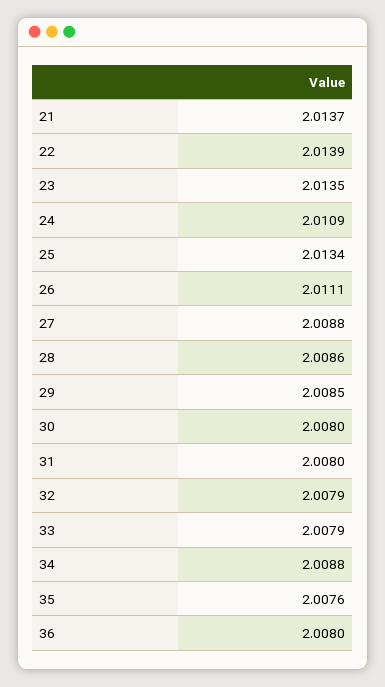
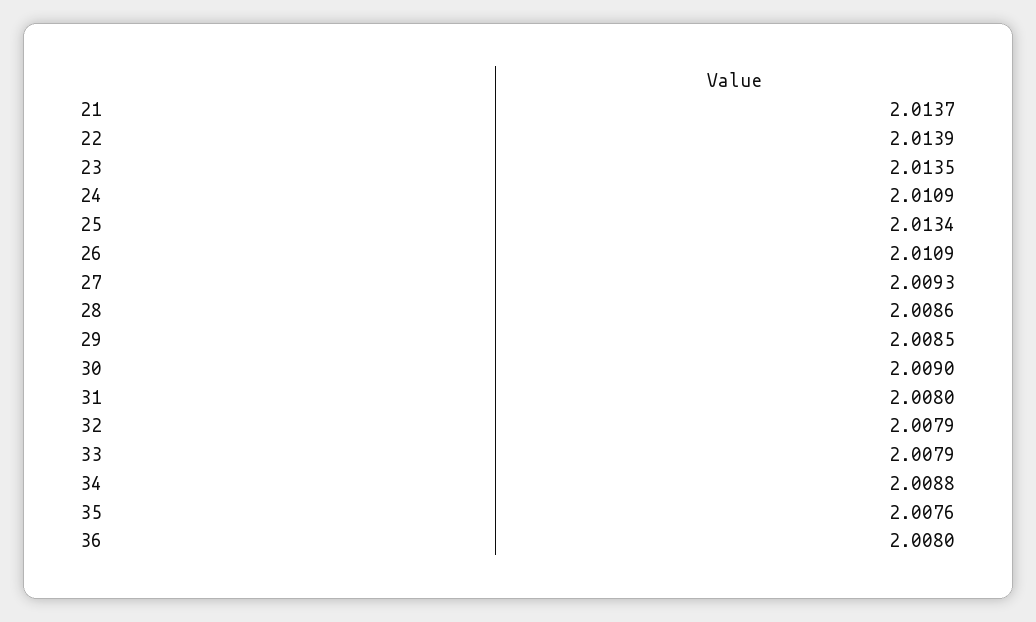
  {
    "21": 2.0137,
    "22": 2.0139,
    "23": 2.0135,
    "24": 2.0109,
    "25": 2.0134,
-   "26": 2.0111,
+   "26": 2.0109,
-   "27": 2.0088,
+   "27": 2.0093,
    "28": 2.0086,
    "29": 2.0085,
-   "30": 2.008,
+   "30": 2.009,
    "31": 2.008,
    "32": 2.0079,
    "33": 2.0079,
    "34": 2.0088,
    "35": 2.0076,
    "36": 2.008
  }

